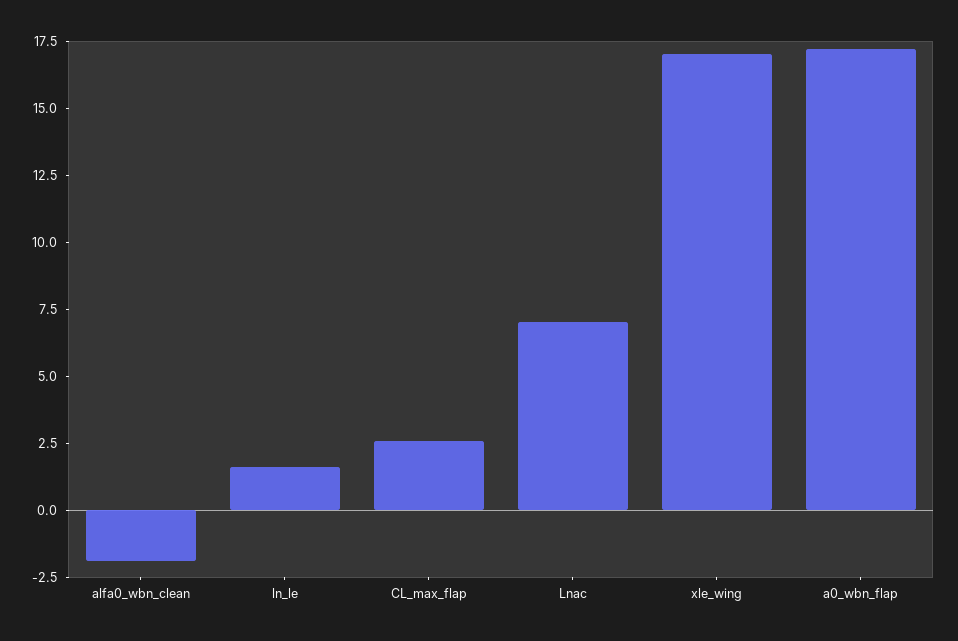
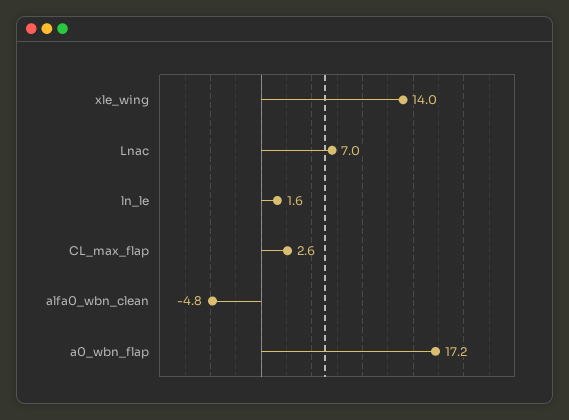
  {
-   "alfa0_wbn_clean": -2,
+   "alfa0_wbn_clean": -4.8,
    "ln_le": 1.6,
    "CL_max_flap": 2.6,
    "Lnac": 7,
-   "xle_wing": 17,
+   "xle_wing": 14,
    "a0_wbn_flap": 17.2
  }

